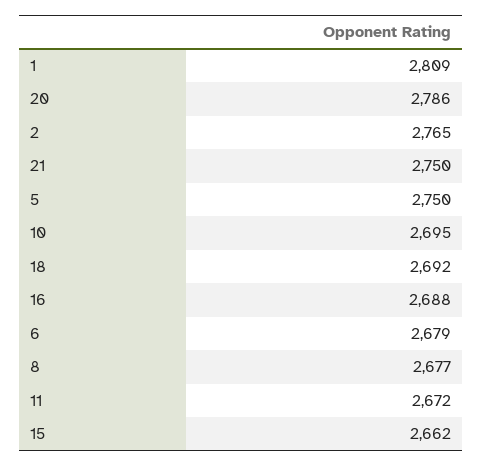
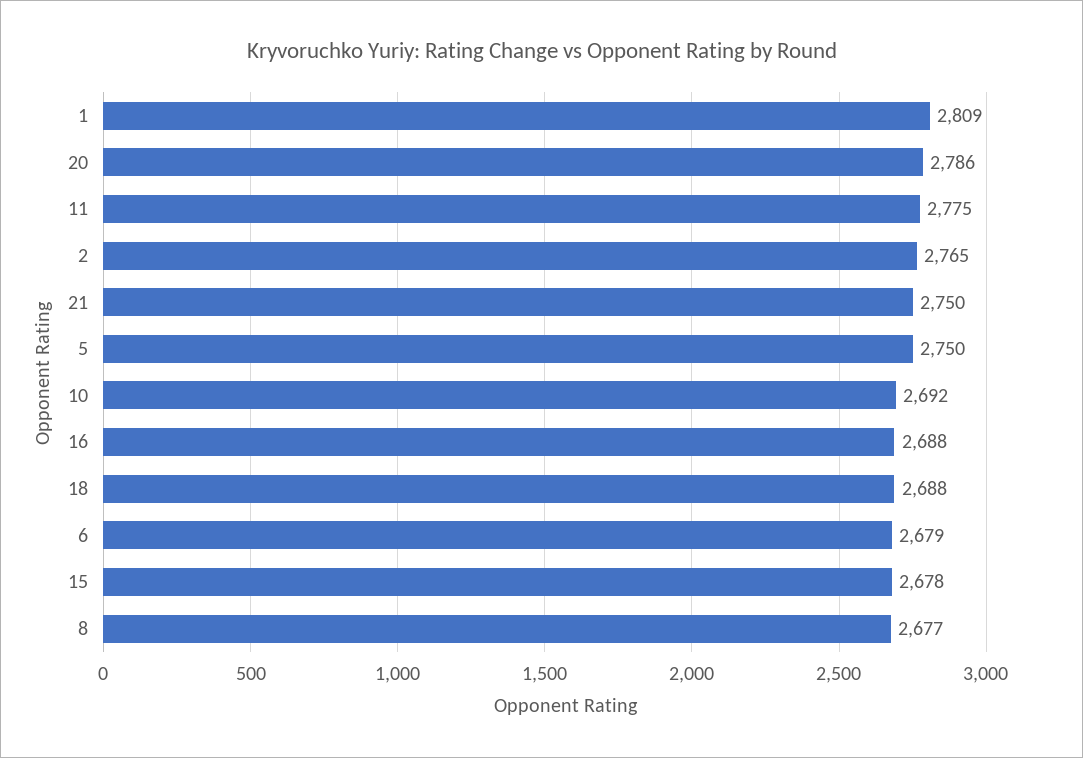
  {
    "1": 2809,
    "20": 2786,
    "2": 2765,
    "21": 2750,
    "5": 2750,
-   "10": 2695,
+   "10": 2692,
-   "18": 2692,
+   "18": 2688,
    "16": 2688,
    "6": 2679,
    "8": 2677,
-   "11": 2672,
+   "11": 2775,
-   "15": 2662
+   "15": 2678
  }

